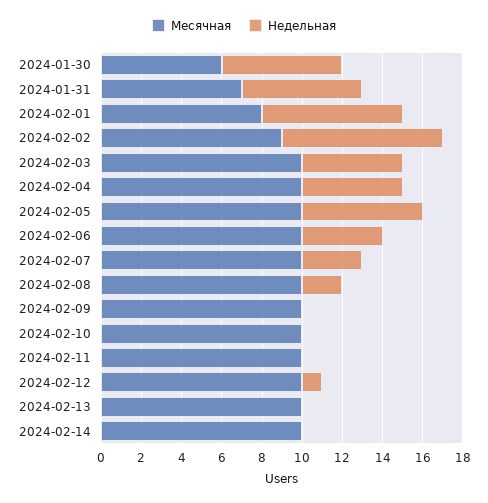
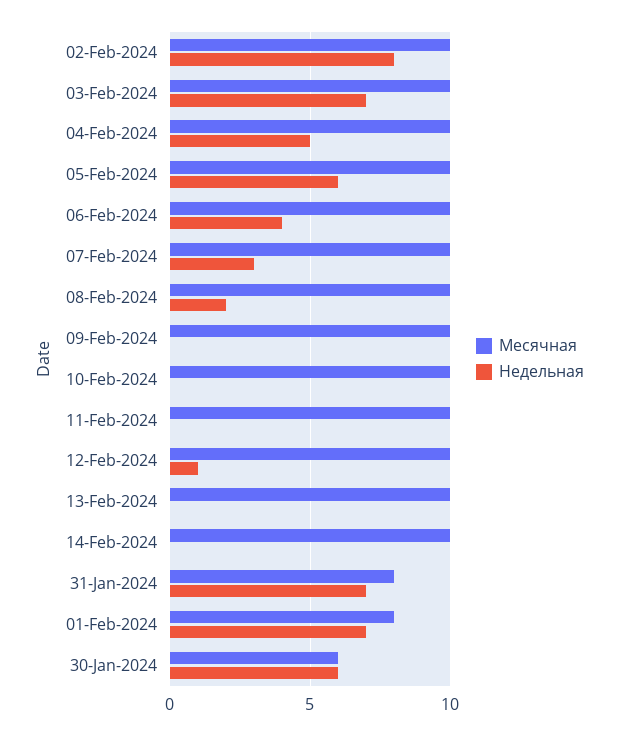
  {
    "Месячная": {
      "2024-01-30": 6,
-     "2024-01-31": 7,
+     "2024-01-31": 8,
      "2024-02-01": 8,
-     "2024-02-02": 9,
+     "2024-02-02": 10,
      "2024-02-03": 10,
      "2024-02-04": 10,
      "2024-02-05": 10,
      "2024-02-06": 10,
      "2024-02-07": 10,
      "2024-02-08": 10,
      "2024-02-09": 10,
      "2024-02-10": 10,
      "2024-02-11": 10,
      "2024-02-12": 10,
      "2024-02-13": 10,
      "2024-02-14": 10
    },
    "Недельная": {
      "2024-01-30": 6,
-     "2024-01-31": 6,
+     "2024-01-31": 7,
      "2024-02-01": 7,
      "2024-02-02": 8,
-     "2024-02-03": 5,
+     "2024-02-03": 7,
      "2024-02-04": 5,
      "2024-02-05": 6,
      "2024-02-06": 4,
      "2024-02-07": 3,
      "2024-02-08": 2,
      "2024-02-09": 0,
      "2024-02-10": 0,
      "2024-02-11": 0,
      "2024-02-12": 1,
      "2024-02-13": 0,
      "2024-02-14": 0
    }
  }

